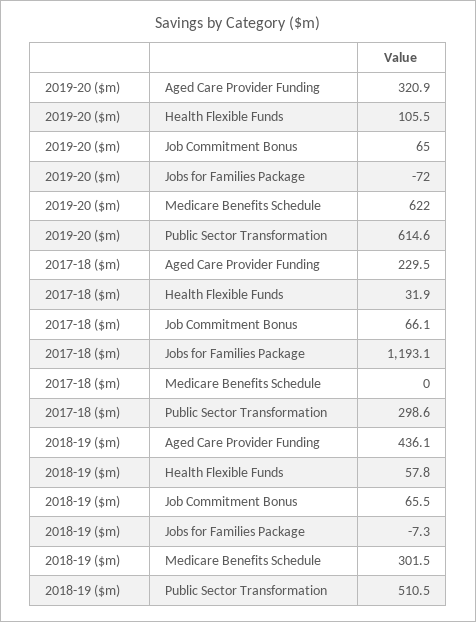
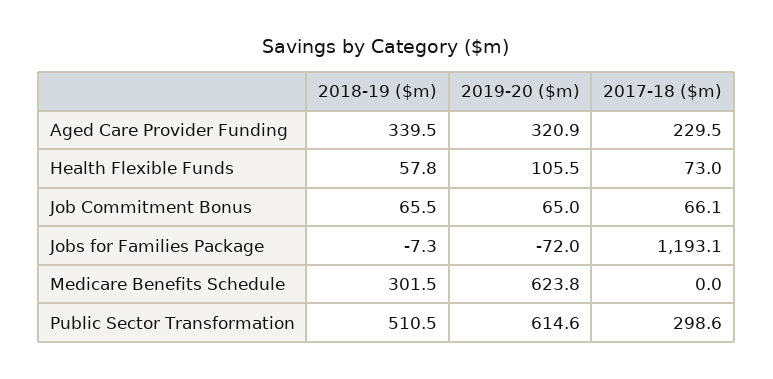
  {
    "2019-20 ($m)": {
      "Aged Care Provider Funding": 320.9,
      "Health Flexible Funds": 105.5,
      "Job Commitment Bonus": 65,
      "Jobs for Families Package": -72,
-     "Medicare Benefits Schedule": 622,
+     "Medicare Benefits Schedule": 623.8,
      "Public Sector Transformation": 614.6
    },
    "2017-18 ($m)": {
      "Aged Care Provider Funding": 229.5,
-     "Health Flexible Funds": 31.9,
+     "Health Flexible Funds": 73,
      "Job Commitment Bonus": 66.1,
      "Jobs for Families Package": 1193.1,
      "Medicare Benefits Schedule": 0,
      "Public Sector Transformation": 298.6
    },
    "2018-19 ($m)": {
-     "Aged Care Provider Funding": 436.1,
+     "Aged Care Provider Funding": 339.5,
      "Health Flexible Funds": 57.8,
      "Job Commitment Bonus": 65.5,
      "Jobs for Families Package": -7.3,
      "Medicare Benefits Schedule": 301.5,
      "Public Sector Transformation": 510.5
    }
  }

